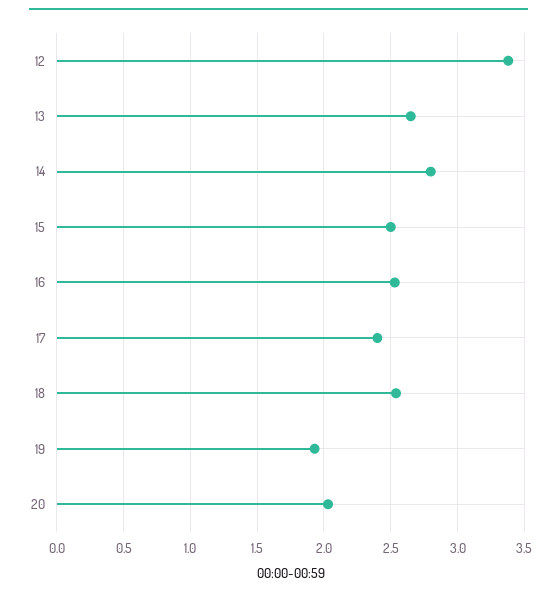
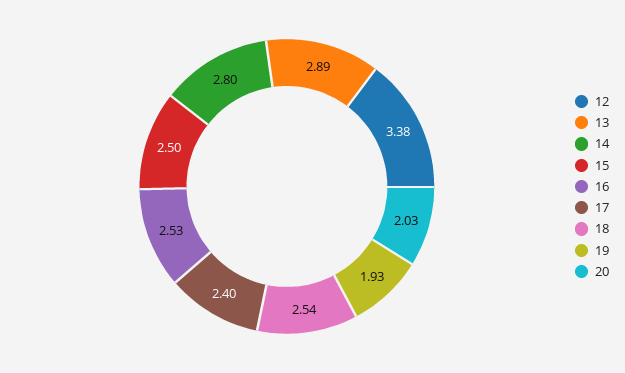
  {
    "12": 3.38,
-   "13": 2.65,
+   "13": 2.89,
    "14": 2.8,
    "15": 2.5,
    "16": 2.53,
    "17": 2.4,
    "18": 2.54,
    "19": 1.93,
    "20": 2.03
  }

